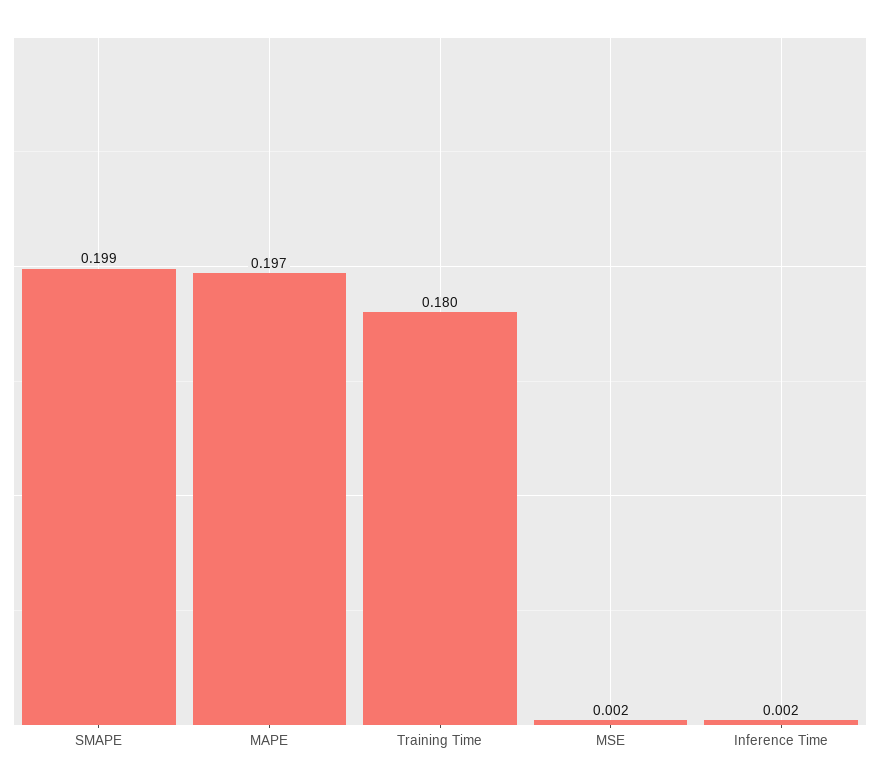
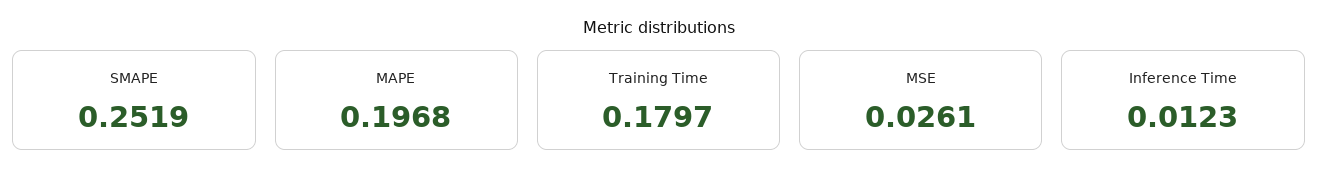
  {
-   "SMAPE": 0.199,
+   "SMAPE": 0.2519,
    "MAPE": 0.1968,
    "Training Time": 0.1797,
-   "MSE": 0.002,
+   "MSE": 0.0261,
-   "Inference Time": 0.002
+   "Inference Time": 0.0123
  }

